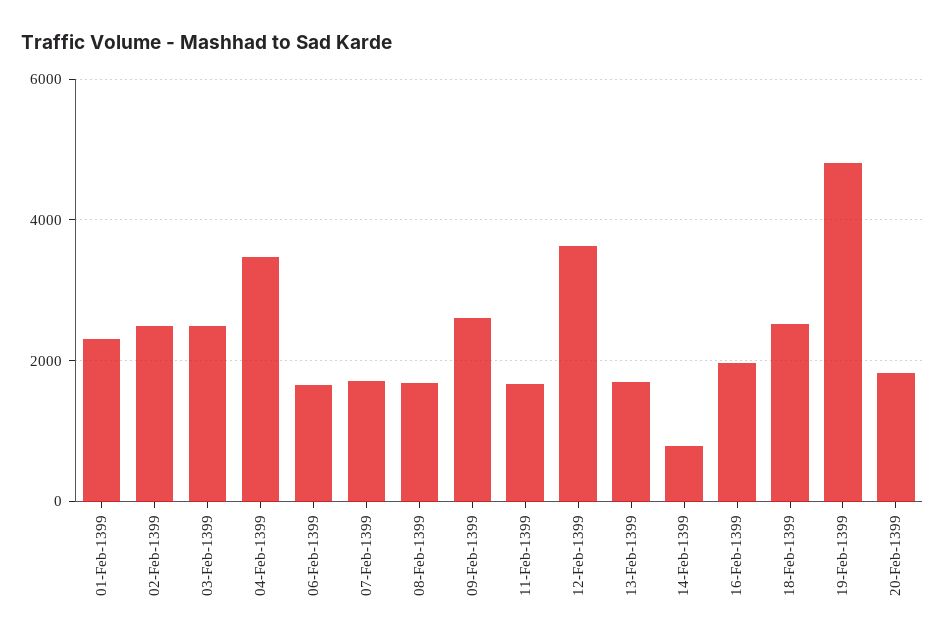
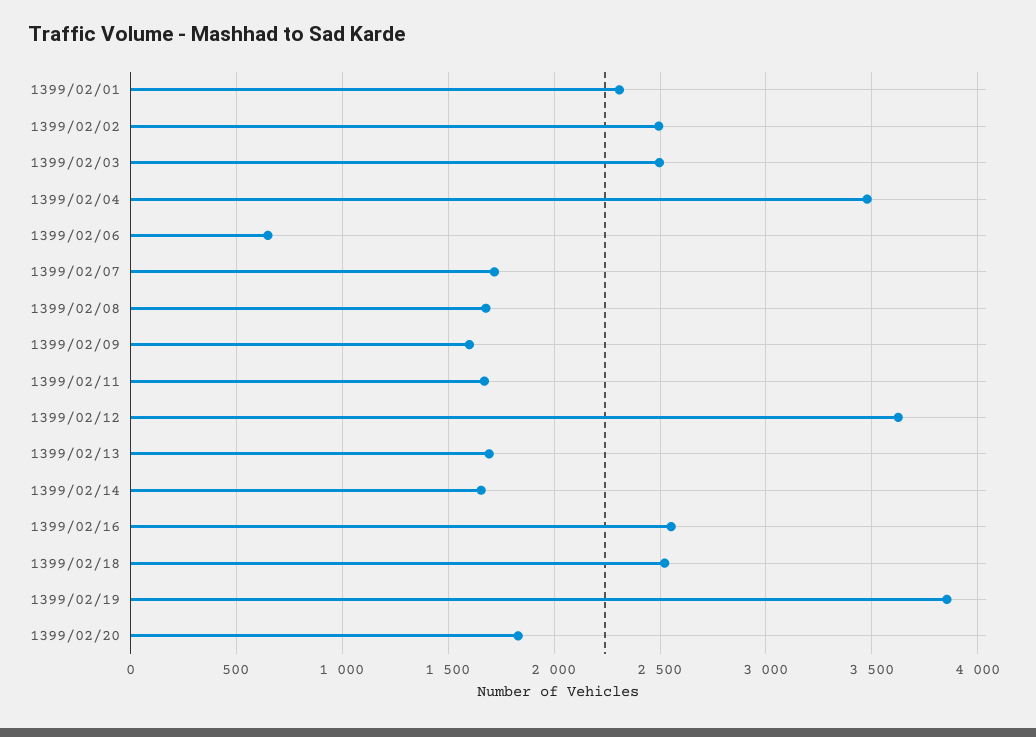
  {
    "01-Feb-1399": 2300,
    "02-Feb-1399": 2500,
    "03-Feb-1399": 2500,
    "04-Feb-1399": 3500,
-   "06-Feb-1399": 1600,
+   "06-Feb-1399": 650,
    "07-Feb-1399": 1700,
    "08-Feb-1399": 1700,
-   "09-Feb-1399": 2600,
+   "09-Feb-1399": 1600,
    "11-Feb-1399": 1650,
    "12-Feb-1399": 3650,
    "13-Feb-1399": 1700,
-   "14-Feb-1399": 800,
+   "14-Feb-1399": 1650,
-   "16-Feb-1399": 2000,
+   "16-Feb-1399": 2550,
    "18-Feb-1399": 2500,
-   "19-Feb-1399": 4800,
+   "19-Feb-1399": 3850,
    "20-Feb-1399": 1850
  }

